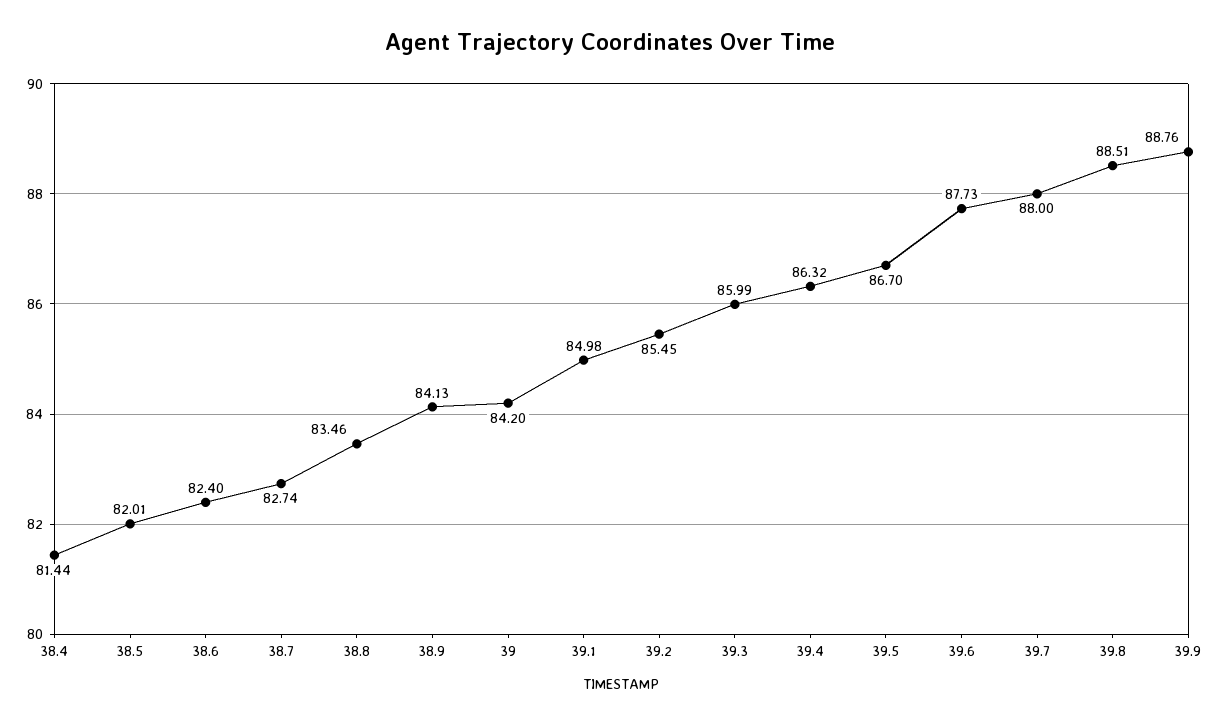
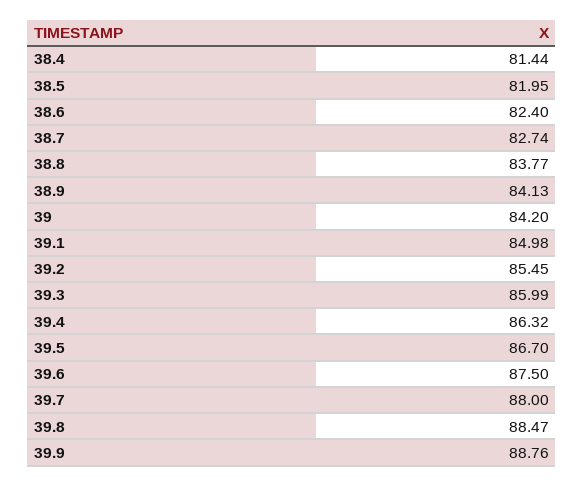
  {
    "38.4": 81.44,
-   "38.5": 82.01,
+   "38.5": 81.95,
    "38.6": 82.4,
    "38.7": 82.74,
-   "38.8": 83.46,
+   "38.8": 83.77,
    "38.9": 84.13,
    "39": 84.2,
    "39.1": 84.98,
    "39.2": 85.45,
    "39.3": 85.99,
    "39.4": 86.32,
    "39.5": 86.7,
-   "39.6": 87.73,
+   "39.6": 87.5,
    "39.7": 88,
-   "39.8": 88.51,
+   "39.8": 88.47,
    "39.9": 88.76
  }

